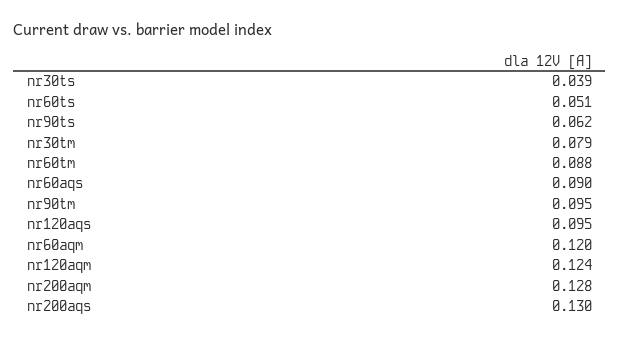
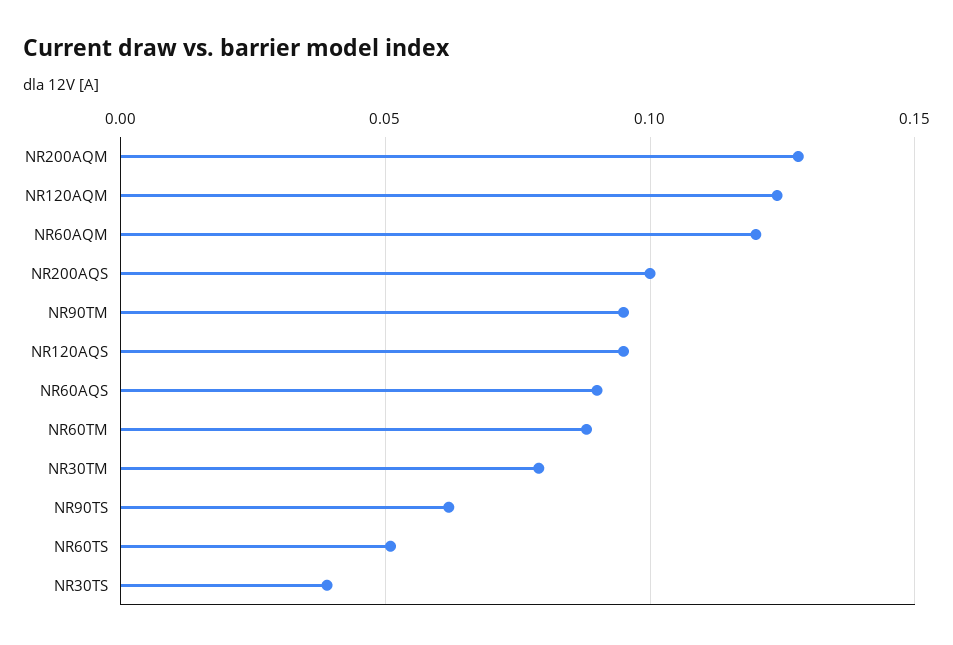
  {
    "nr30ts": 0.039,
    "nr60ts": 0.051,
    "nr90ts": 0.062,
    "nr30tm": 0.079,
    "nr60tm": 0.088,
    "nr60aqs": 0.09,
    "nr90tm": 0.095,
    "nr120aqs": 0.095,
    "nr60aqm": 0.12,
    "nr120aqm": 0.124,
    "nr200aqm": 0.128,
-   "nr200aqs": 0.13
+   "nr200aqs": 0.1
  }

